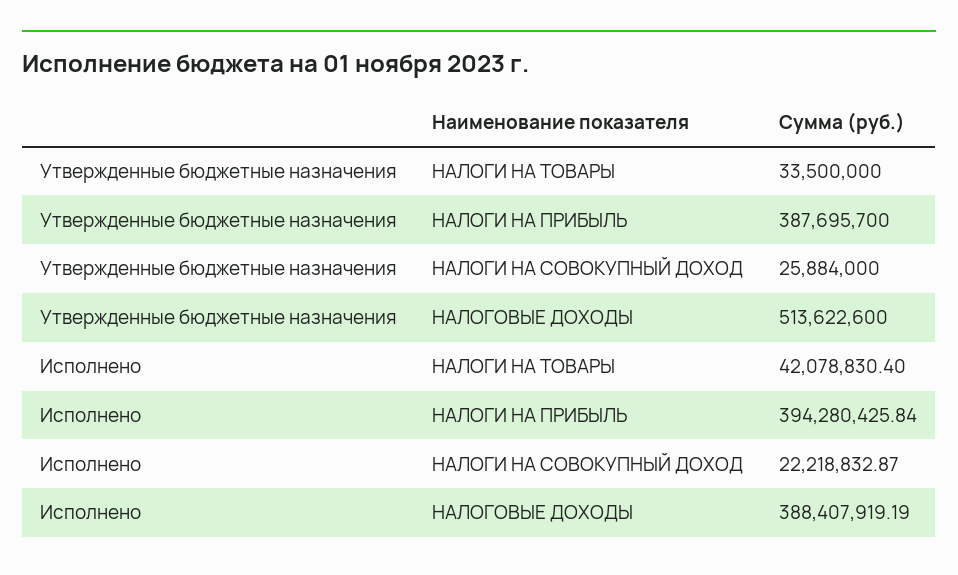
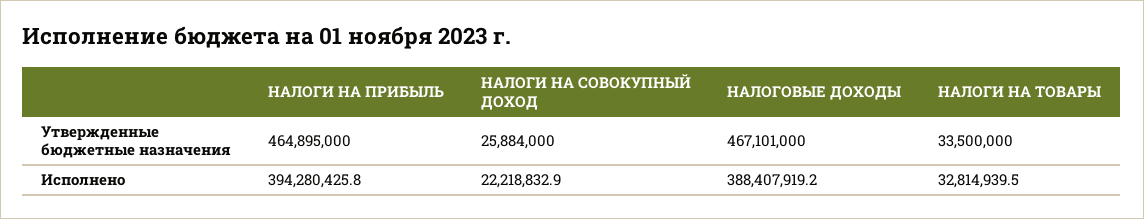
  {
    "Утвержденные бюджетные назначения": {
      "НАЛОГИ НА ТОВАРЫ": 33500000,
-     "НАЛОГИ НА ПРИБЫЛЬ": 387695700,
+     "НАЛОГИ НА ПРИБЫЛЬ": 464895000,
      "НАЛОГИ НА СОВОКУПНЫЙ ДОХОД": 25884000,
-     "НАЛОГОВЫЕ ДОХОДЫ": 513622600
+     "НАЛОГОВЫЕ ДОХОДЫ": 467101000
    },
    "Исполнено": {
-     "НАЛОГИ НА ТОВАРЫ": 42078830.4,
+     "НАЛОГИ НА ТОВАРЫ": 32814939.5,
      "НАЛОГИ НА ПРИБЫЛЬ": 394280425.84,
      "НАЛОГИ НА СОВОКУПНЫЙ ДОХОД": 22218832.87,
      "НАЛОГОВЫЕ ДОХОДЫ": 388407919.19
    }
  }

